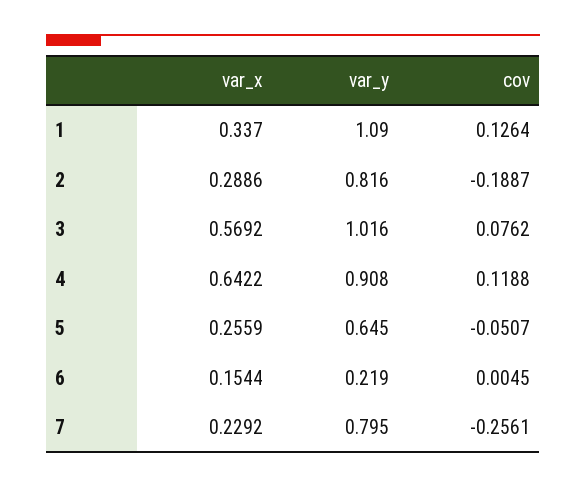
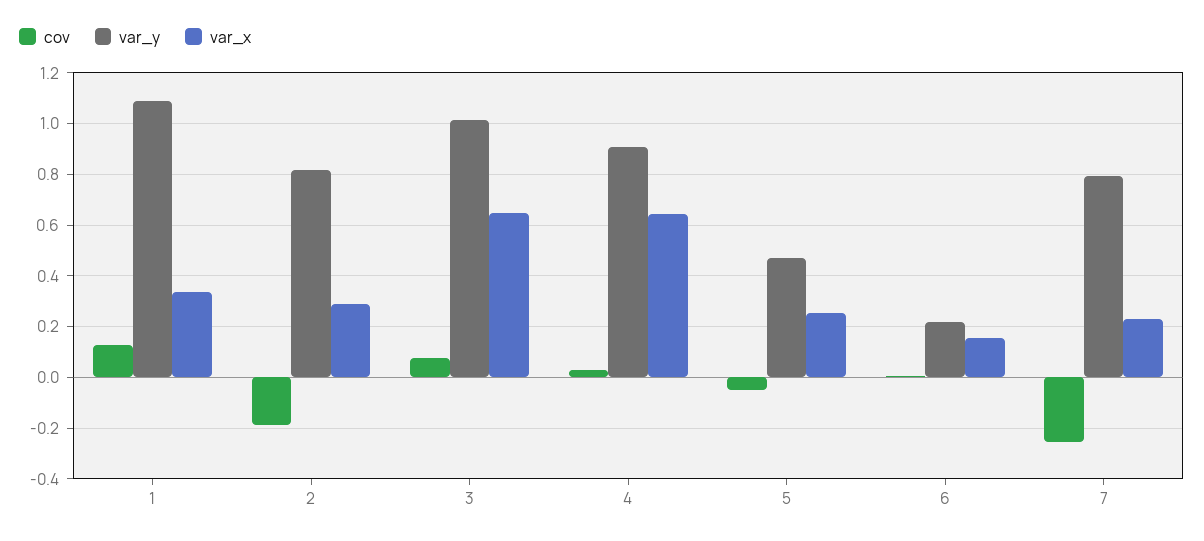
  {
    "var_x": {
      "1": 0.337,
      "2": 0.2886,
-     "3": 0.5692,
+     "3": 0.65,
      "4": 0.6422,
      "5": 0.2559,
      "6": 0.1544,
      "7": 0.2292
    },
    "var_y": {
      "1": 1.09,
      "2": 0.816,
      "3": 1.016,
      "4": 0.908,
-     "5": 0.645,
+     "5": 0.475,
      "6": 0.219,
      "7": 0.795
    },
    "cov": {
      "1": 0.1264,
      "2": -0.1887,
      "3": 0.0762,
-     "4": 0.1188,
+     "4": 0.025,
      "5": -0.0507,
      "6": 0.0045,
      "7": -0.2561
    }
  }

